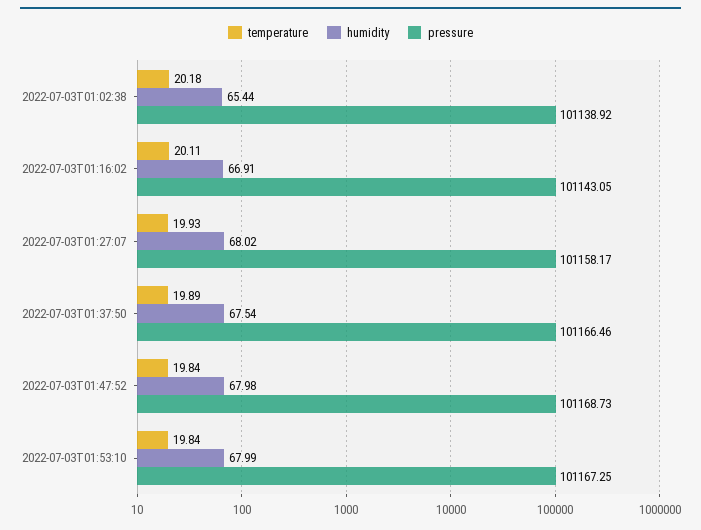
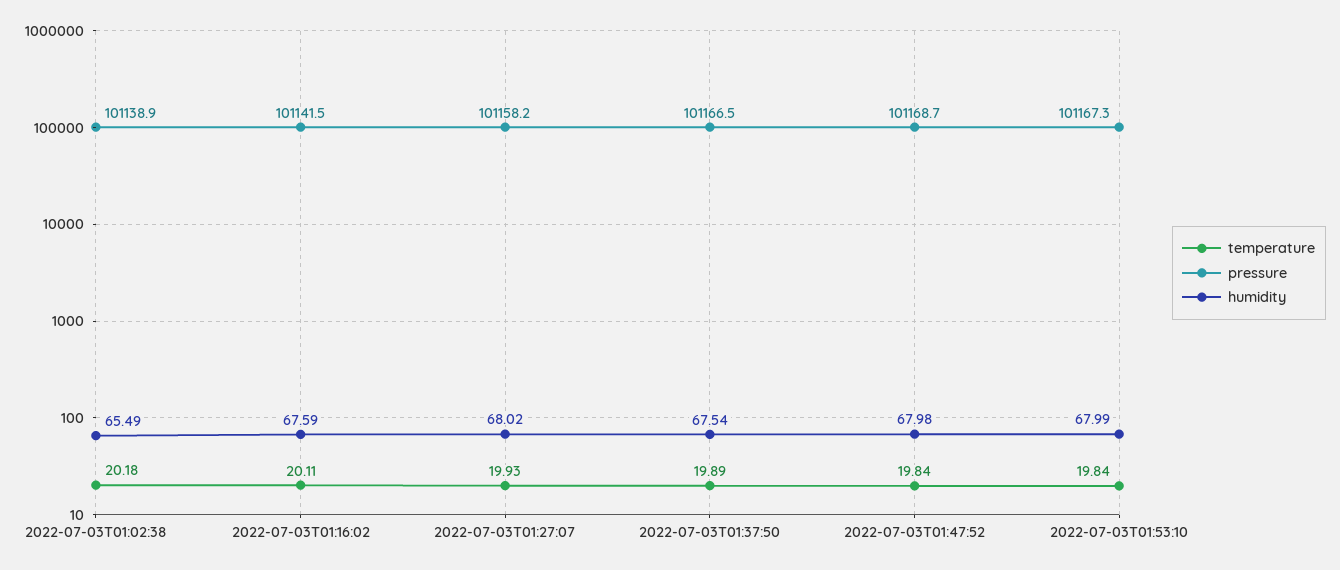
  {
    "temperature": {
      "2022-07-03T01:02:38": 20.18,
      "2022-07-03T01:16:02": 20.11,
      "2022-07-03T01:27:07": 19.93,
      "2022-07-03T01:37:50": 19.89,
      "2022-07-03T01:47:52": 19.84,
      "2022-07-03T01:53:10": 19.84
    },
    "humidity": {
-     "2022-07-03T01:02:38": 65.44,
+     "2022-07-03T01:02:38": 65.49,
-     "2022-07-03T01:16:02": 66.91,
+     "2022-07-03T01:16:02": 67.59,
      "2022-07-03T01:27:07": 68.02,
      "2022-07-03T01:37:50": 67.54,
      "2022-07-03T01:47:52": 67.98,
      "2022-07-03T01:53:10": 67.99
    },
    "pressure": {
      "2022-07-03T01:02:38": 101138.92,
-     "2022-07-03T01:16:02": 101143.05,
+     "2022-07-03T01:16:02": 101141.5,
      "2022-07-03T01:27:07": 101158.17,
      "2022-07-03T01:37:50": 101166.46,
      "2022-07-03T01:47:52": 101168.73,
      "2022-07-03T01:53:10": 101167.25
    }
  }

